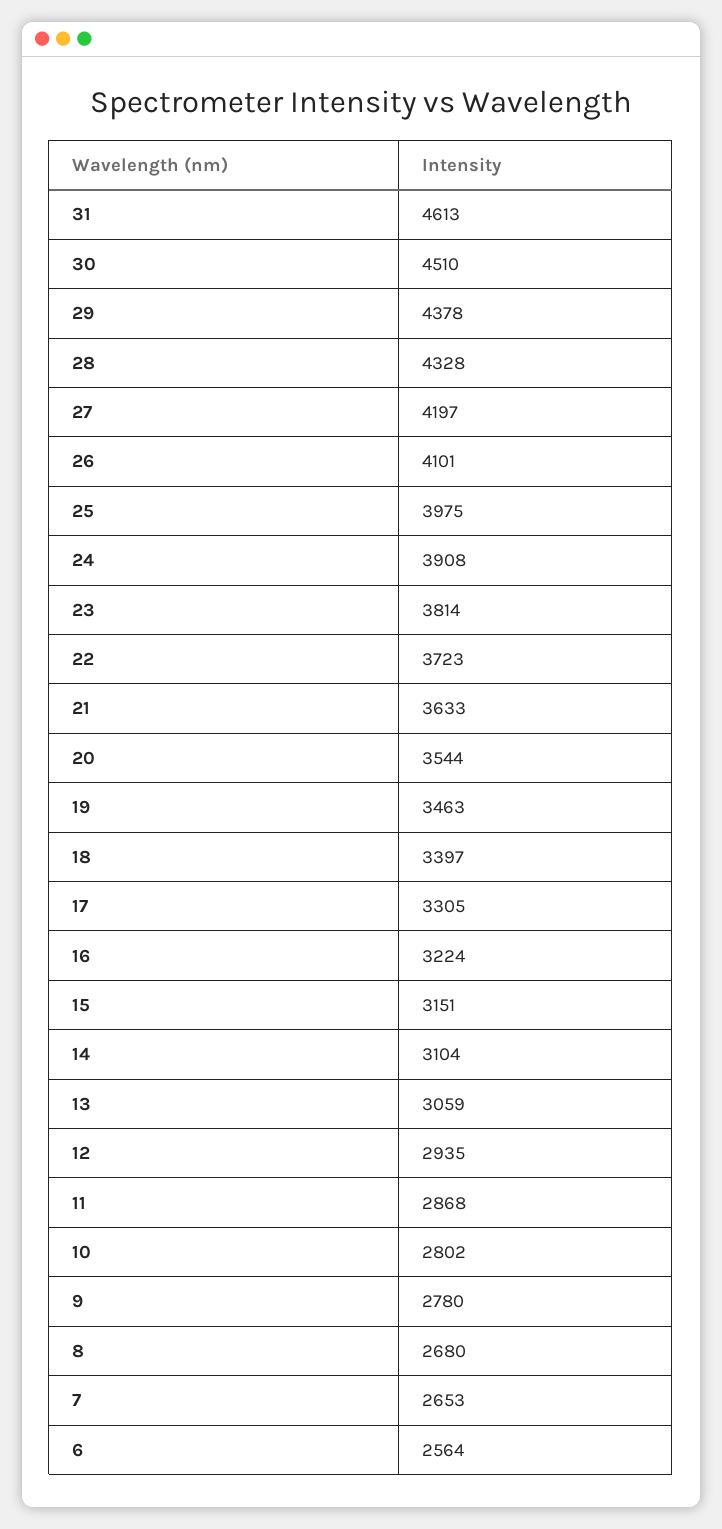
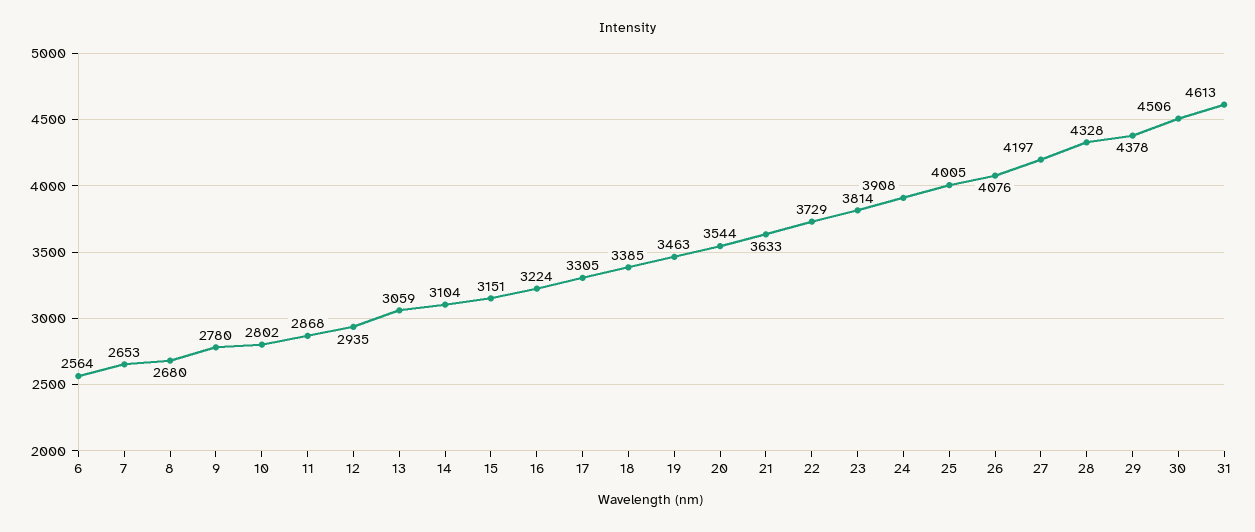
  {
    "31": 4613,
-   "30": 4510,
+   "30": 4506,
    "29": 4378,
    "28": 4328,
    "27": 4197,
-   "26": 4101,
+   "26": 4076,
-   "25": 3975,
+   "25": 4005,
    "24": 3908,
    "23": 3814,
-   "22": 3723,
+   "22": 3729,
    "21": 3633,
    "20": 3544,
    "19": 3463,
-   "18": 3397,
+   "18": 3385,
    "17": 3305,
    "16": 3224,
    "15": 3151,
    "14": 3104,
    "13": 3059,
    "12": 2935,
    "11": 2868,
    "10": 2802,
    "9": 2780,
    "8": 2680,
    "7": 2653,
    "6": 2564
  }

